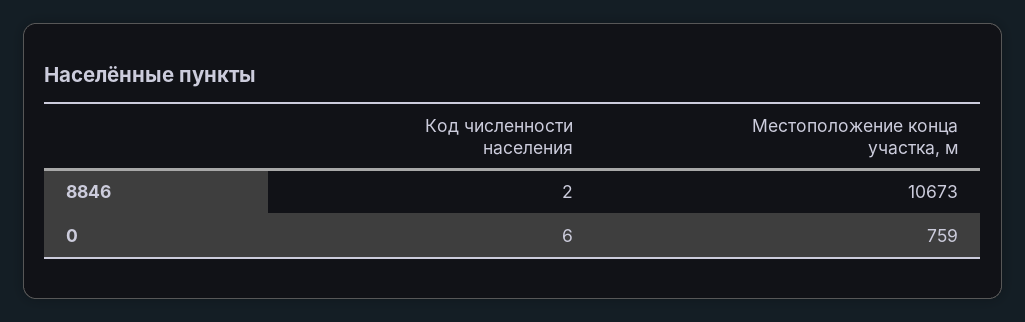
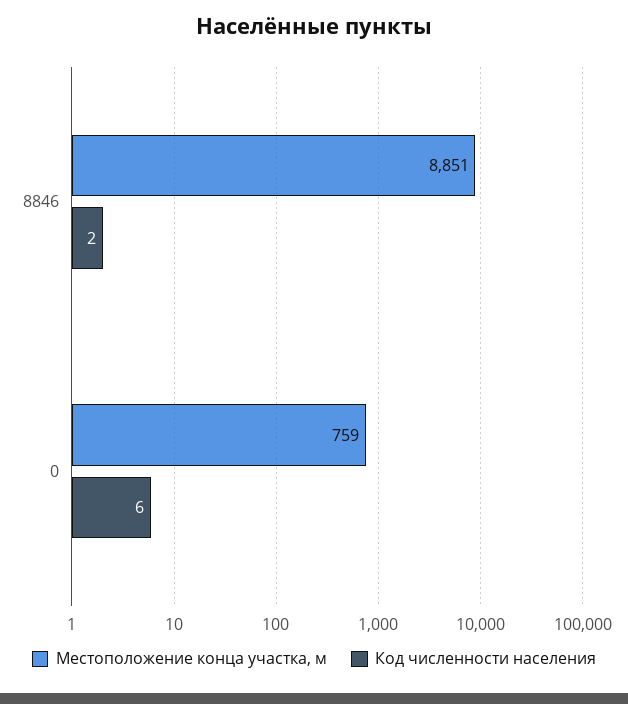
  {
    "Код численности населения": {
      "8846": 2,
      "0": 6
    },
    "Местоположение конца участка, м": {
-     "8846": 10673,
+     "8846": 8851,
      "0": 759
    }
  }

